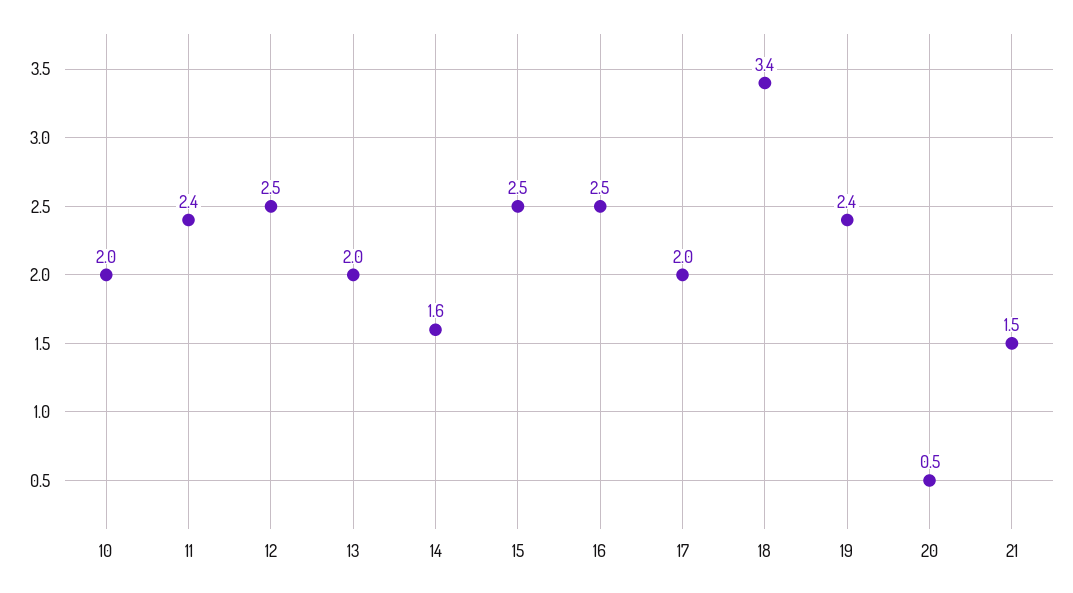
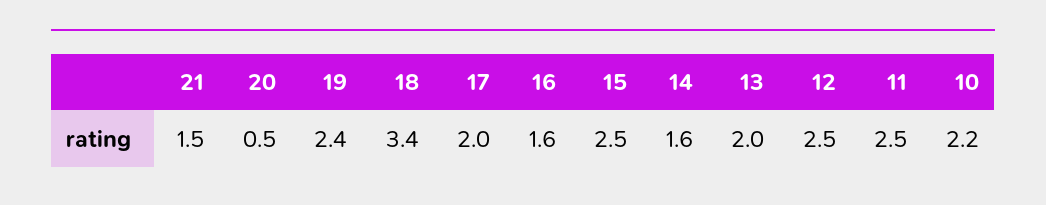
  {
-   "10": 2,
+   "10": 2.2,
-   "11": 2.4,
+   "11": 2.5,
    "12": 2.5,
    "13": 2,
    "14": 1.6,
    "15": 2.5,
-   "16": 2.5,
+   "16": 1.6,
    "17": 2,
    "18": 3.4,
    "19": 2.4,
    "20": 0.5,
    "21": 1.5
  }

